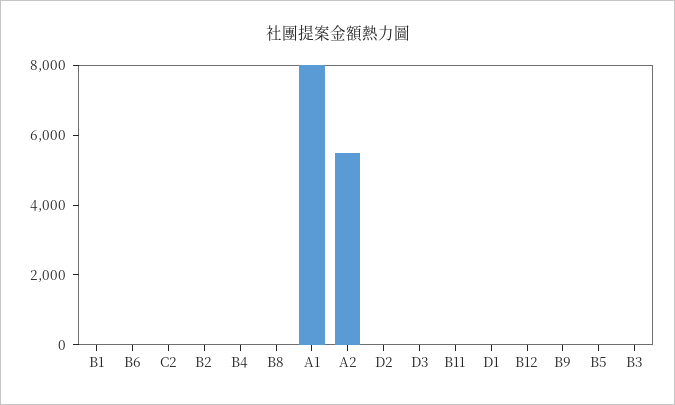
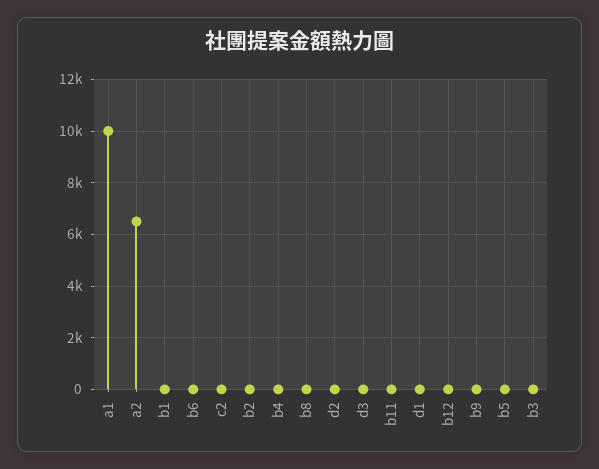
  {
    "B1": 0,
    "B6": 0,
    "C2": 0,
    "B2": 0,
    "B4": 0,
    "B8": 0,
-   "A1": 8000,
+   "A1": 10000,
-   "A2": 5500,
+   "A2": 6500,
    "D2": 0,
    "D3": 0,
    "B11": 0,
    "D1": 0,
    "B12": 0,
    "B9": 0,
    "B5": 0,
    "B3": 0
  }

